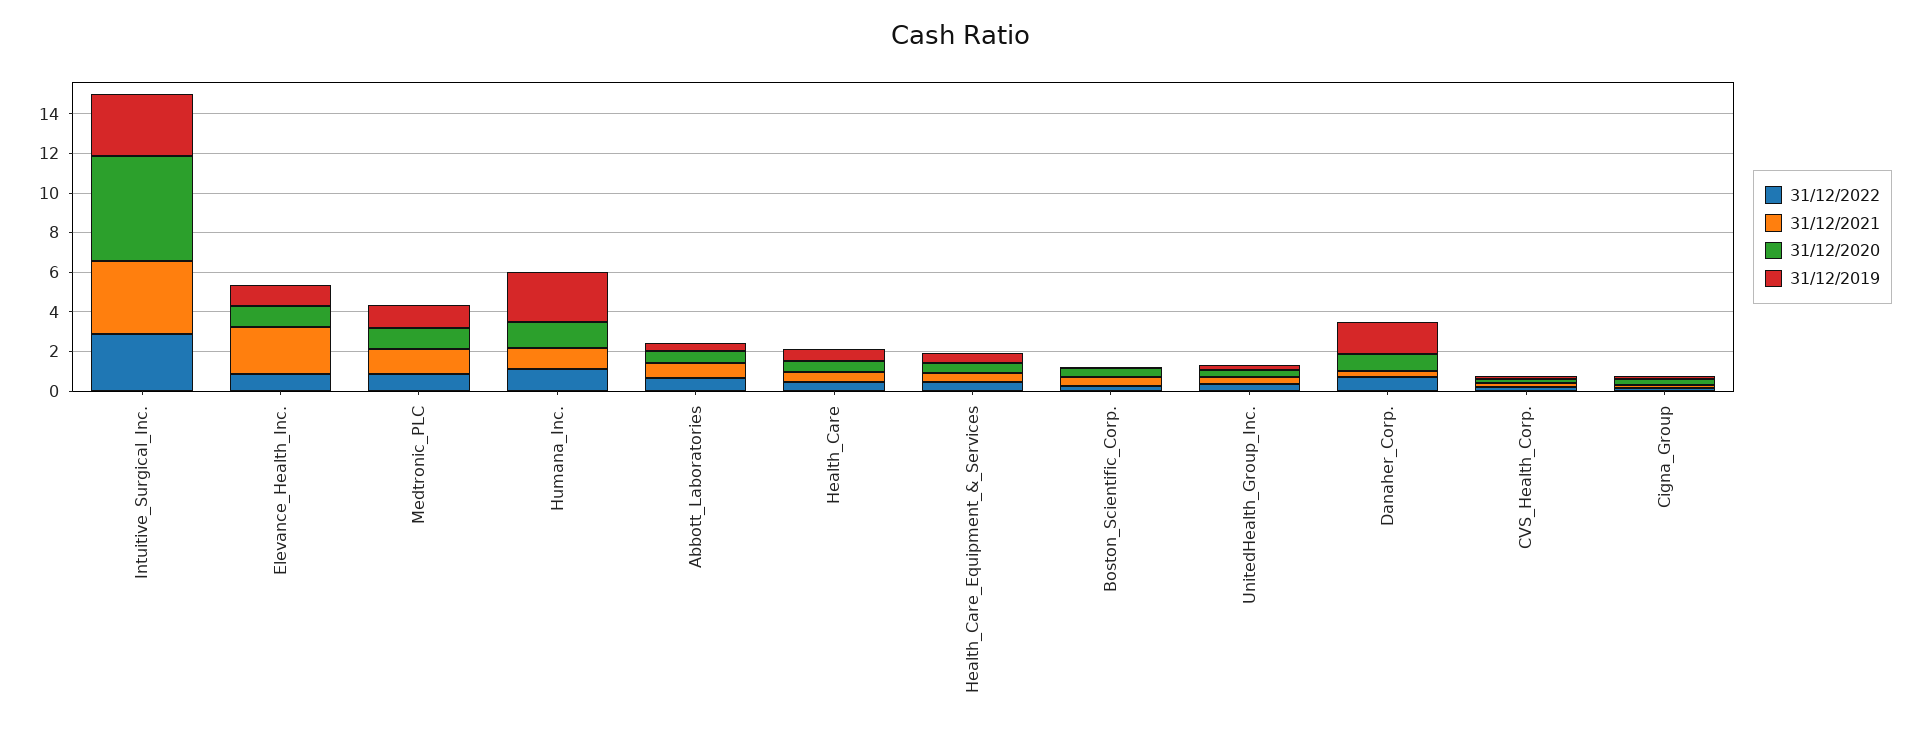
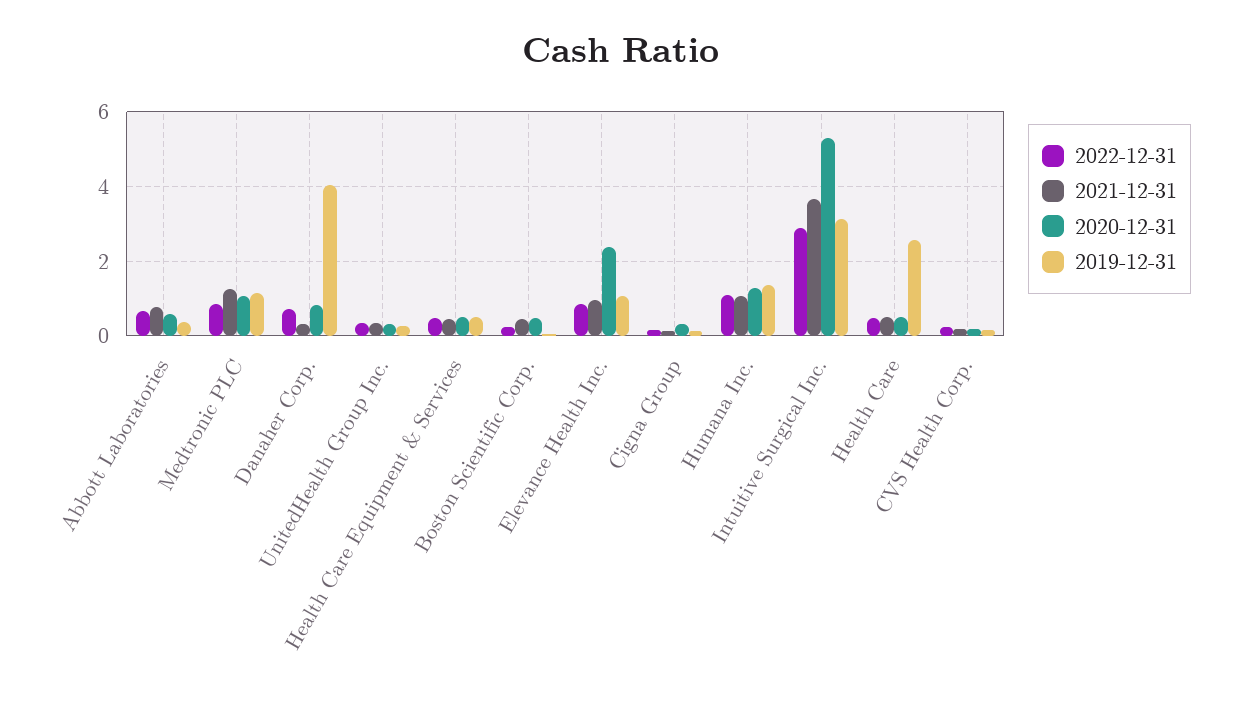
  {
    "31/12/2022": {
      "Intuitive_Surgical_Inc.": 3,
      "Elevance_Health_Inc.": 0.8,
      "Medtronic_PLC": 0.8,
      "Humana_Inc.": 1.2,
      "Abbott_Laboratories": 0.6,
      "Health_Care": 0.4,
      "Health_Care_Equipment_&_Services": 0.4,
      "Boston_Scientific_Corp.": 0.2,
      "UnitedHealth_Group_Inc.": 0.4,
      "Danaher_Corp.": 0.8,
      "CVS_Health_Corp.": 0.2,
      "Cigna_Group": 0.2
    },
    "31/12/2021": {
      "Intuitive_Surgical_Inc.": 3.6,
-     "Elevance_Health_Inc.": 2.5,
+     "Elevance_Health_Inc.": 1,
      "Medtronic_PLC": 1.2,
      "Humana_Inc.": 1,
      "Abbott_Laboratories": 0.8,
      "Health_Care": 0.6,
      "Health_Care_Equipment_&_Services": 0.4,
      "Boston_Scientific_Corp.": 0.4,
      "UnitedHealth_Group_Inc.": 0.4,
      "Danaher_Corp.": 0.4,
      "CVS_Health_Corp.": 0.2,
      "Cigna_Group": 0.2
    },
    "31/12/2020": {
      "Intuitive_Surgical_Inc.": 5.4,
-     "Elevance_Health_Inc.": 1,
+     "Elevance_Health_Inc.": 2.4,
      "Medtronic_PLC": 1,
      "Humana_Inc.": 1.2,
      "Abbott_Laboratories": 0.6,
      "Health_Care": 0.6,
      "Health_Care_Equipment_&_Services": 0.6,
      "Boston_Scientific_Corp.": 0.4,
      "UnitedHealth_Group_Inc.": 0.4,
      "Danaher_Corp.": 0.8,
      "CVS_Health_Corp.": 0.2,
      "Cigna_Group": 0.4
    },
    "31/12/2019": {
      "Intuitive_Surgical_Inc.": 3.2,
      "Elevance_Health_Inc.": 1,
      "Medtronic_PLC": 1.2,
-     "Humana_Inc.": 2.5,
+     "Humana_Inc.": 1.4,
      "Abbott_Laboratories": 0.4,
-     "Health_Care": 0.5,
+     "Health_Care": 2.6,
      "Health_Care_Equipment_&_Services": 0.6,
      "Boston_Scientific_Corp.": 0,
      "UnitedHealth_Group_Inc.": 0.2,
-     "Danaher_Corp.": 1.5,
+     "Danaher_Corp.": 4,
      "CVS_Health_Corp.": 0.2,
      "Cigna_Group": 0.2
    }
  }

